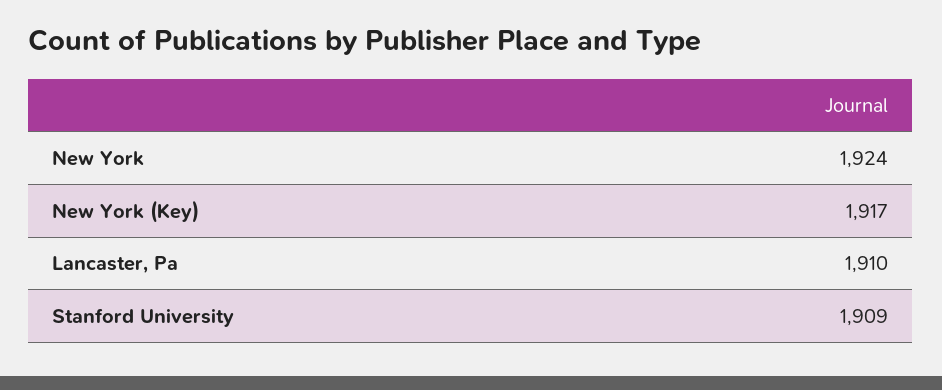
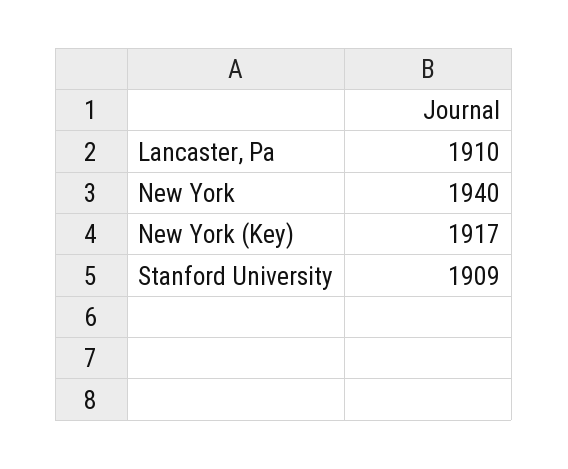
  {
-   "New York": 1924,
+   "New York": 1940,
    "New York (Key)": 1917,
    "Lancaster, Pa": 1910,
    "Stanford University": 1909
  }

